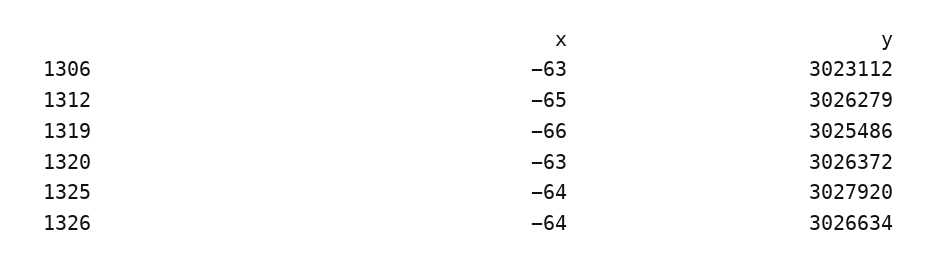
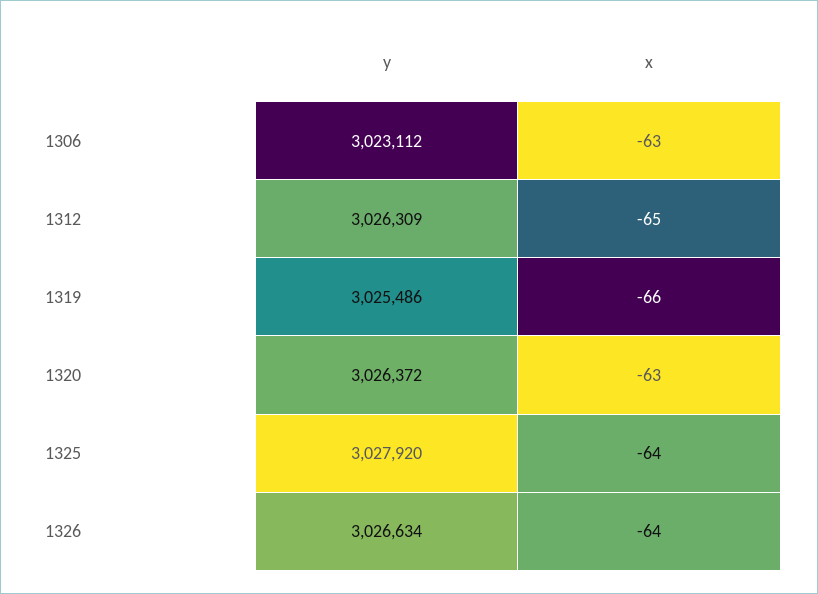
  {
    "x": {
      "1306": -63,
      "1312": -65,
      "1319": -66,
      "1320": -63,
      "1325": -64,
      "1326": -64
    },
    "y": {
      "1306": 3023112,
-     "1312": 3026279,
+     "1312": 3026309,
      "1319": 3025486,
      "1320": 3026372,
      "1325": 3027920,
      "1326": 3026634
    }
  }

